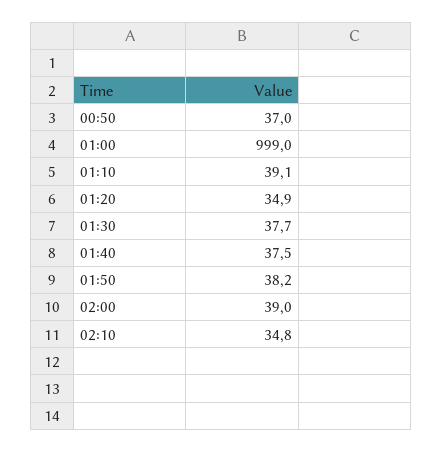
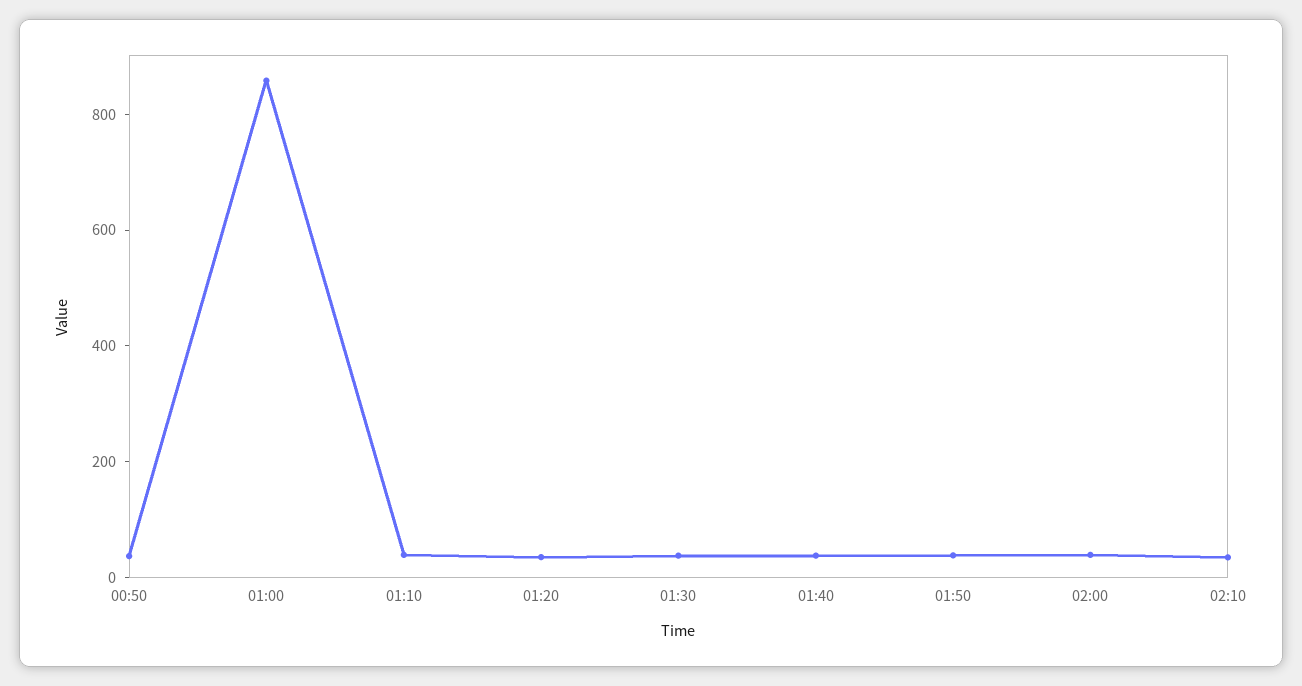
  {
    "00:50": 37,
-   "01:00": 999,
+   "01:00": 850,
    "01:10": 39.1,
    "01:20": 34.9,
    "01:30": 37.7,
    "01:40": 37.5,
    "01:50": 38.2,
    "02:00": 39,
    "02:10": 34.8
  }

